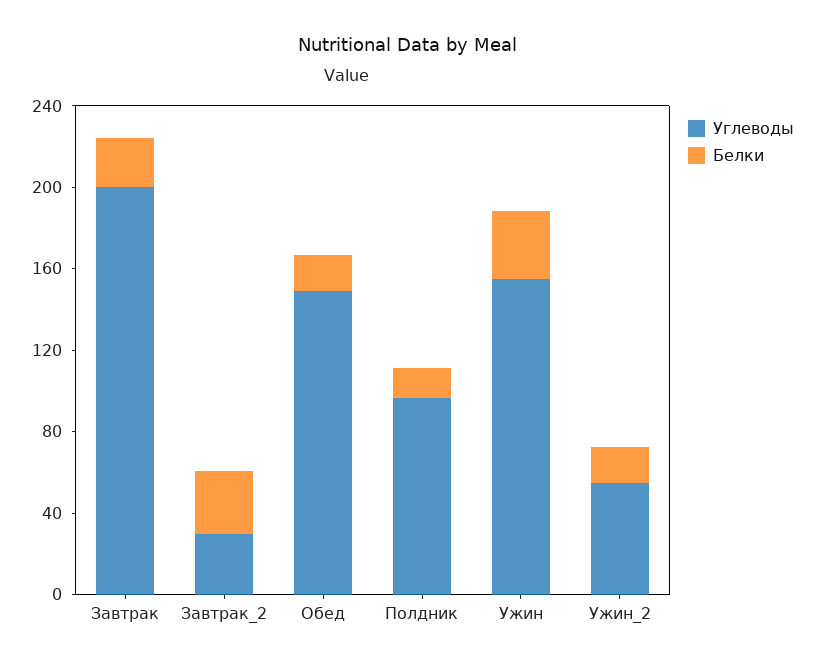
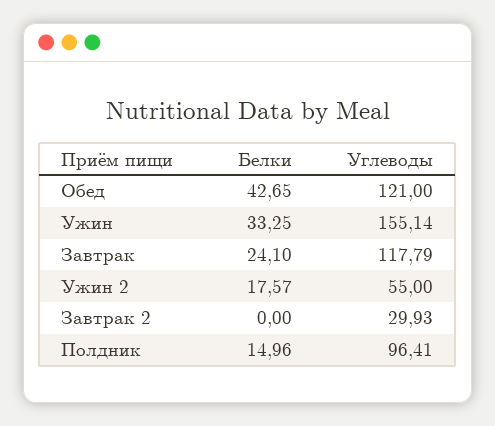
  {
    "Углеводы": {
-     "Завтрак": 200,
+     "Завтрак": 117.79,
      "Завтрак_2": 29.93,
-     "Обед": 150,
+     "Обед": 121,
      "Полдник": 96.41,
      "Ужин": 155.14,
      "Ужин_2": 55
    },
    "Белки": {
      "Завтрак": 24.1,
-     "Завтрак_2": 30,
+     "Завтрак_2": 0,
-     "Обед": 20,
+     "Обед": 42.65,
      "Полдник": 14.96,
      "Ужин": 33.25,
      "Ужин_2": 17.57
    }
  }

